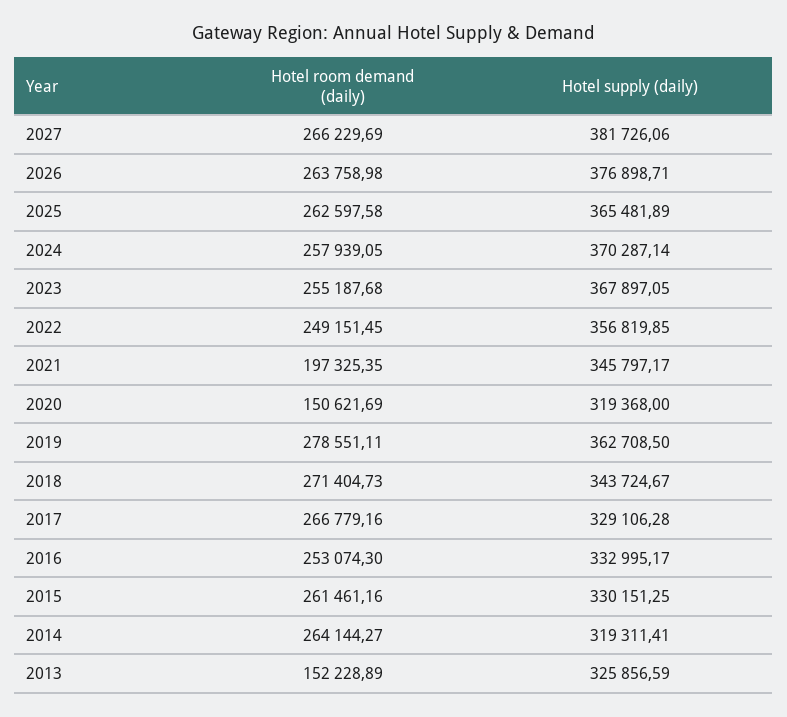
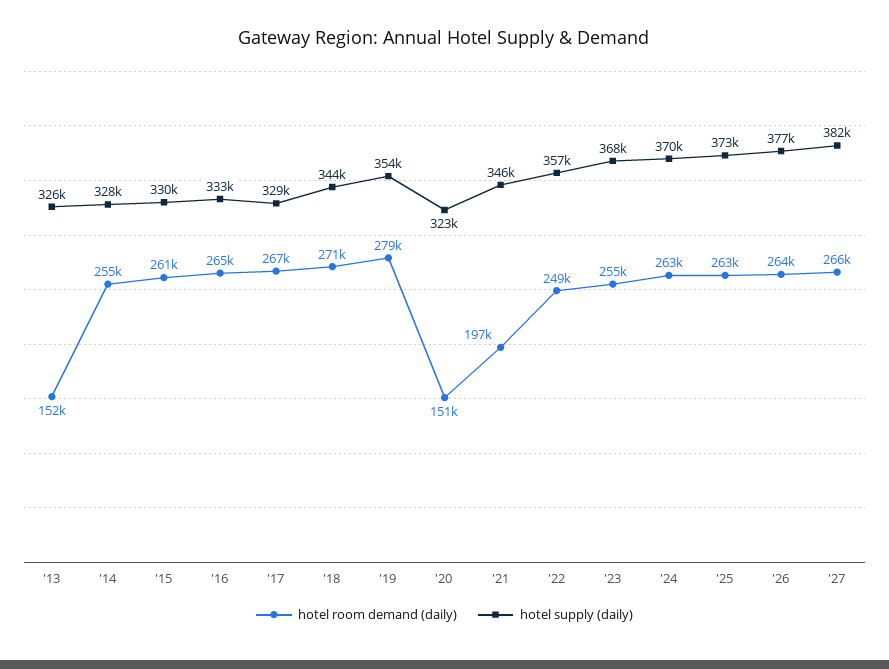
  {
    "Hotel room demand (daily)": {
      "2027": 266229.69,
      "2026": 263758.98,
      "2025": 262597.58,
-     "2024": 257939.05,
+     "2024": 263000,
      "2023": 255187.68,
      "2022": 249151.45,
      "2021": 197325.35,
      "2020": 150621.69,
      "2019": 278551.11,
      "2018": 271404.73,
      "2017": 266779.16,
-     "2016": 253074.3,
+     "2016": 265000,
      "2015": 261461.16,
-     "2014": 264144.27,
+     "2014": 255000,
      "2013": 152228.89
    },
    "Hotel supply (daily)": {
      "2027": 381726.06,
      "2026": 376898.71,
-     "2025": 365481.89,
+     "2025": 373000,
      "2024": 370287.14,
      "2023": 367897.05,
      "2022": 356819.85,
      "2021": 345797.17,
-     "2020": 319368,
+     "2020": 323000,
-     "2019": 362708.5,
+     "2019": 354000,
      "2018": 343724.67,
      "2017": 329106.28,
      "2016": 332995.17,
      "2015": 330151.25,
-     "2014": 319311.41,
+     "2014": 328000,
      "2013": 325856.59
    }
  }

